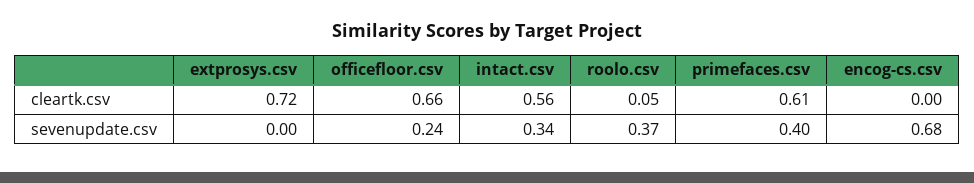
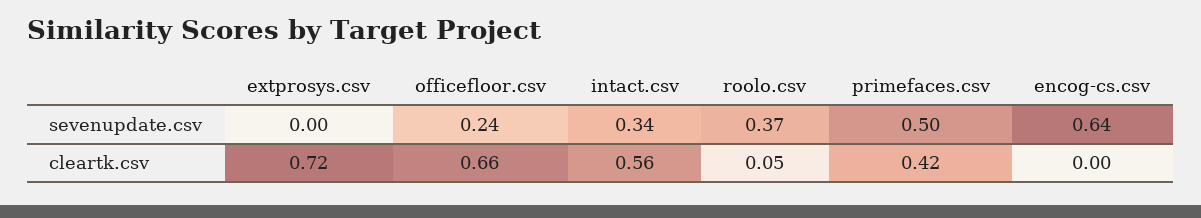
  {
    "extprosys.csv": {
      "cleartk.csv": 0.72,
      "sevenupdate.csv": 0
    },
    "officefloor.csv": {
      "cleartk.csv": 0.66,
      "sevenupdate.csv": 0.24
    },
    "intact.csv": {
      "cleartk.csv": 0.56,
      "sevenupdate.csv": 0.34
    },
    "roolo.csv": {
      "cleartk.csv": 0.05,
      "sevenupdate.csv": 0.37
    },
    "primefaces.csv": {
-     "cleartk.csv": 0.61,
+     "cleartk.csv": 0.42,
-     "sevenupdate.csv": 0.4
+     "sevenupdate.csv": 0.5
    },
    "encog-cs.csv": {
      "cleartk.csv": 0,
-     "sevenupdate.csv": 0.68
+     "sevenupdate.csv": 0.64
    }
  }

